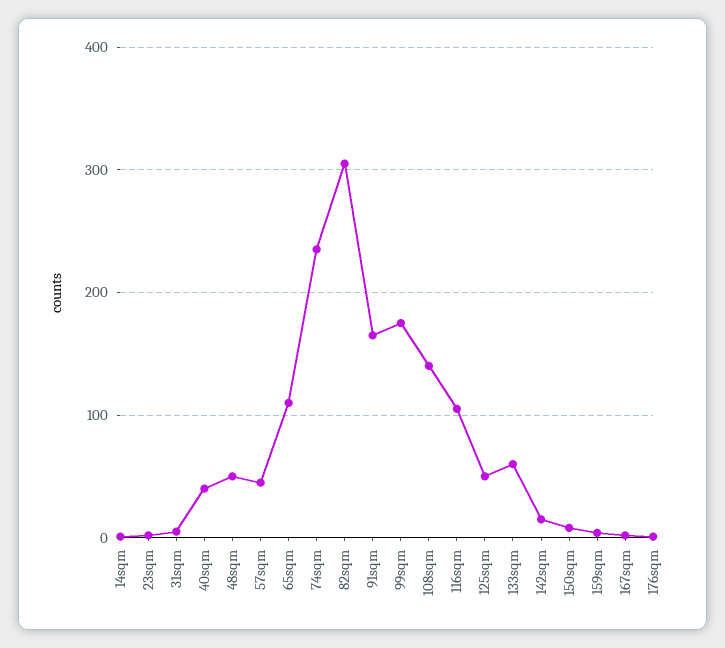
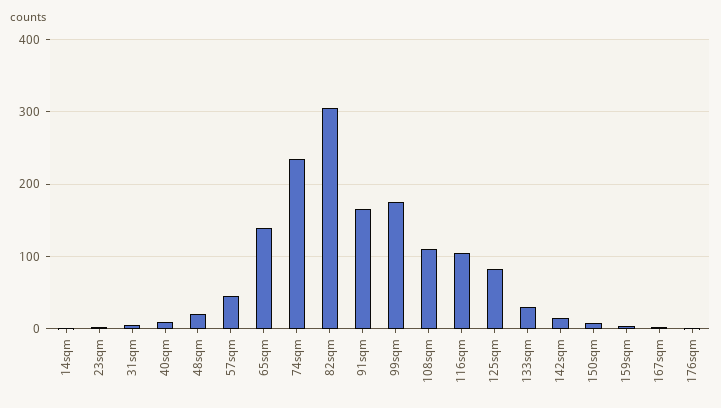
  {
    "14sqm": 0,
    "23sqm": 0,
    "31sqm": 10,
-   "40sqm": 40,
+   "40sqm": 10,
-   "48sqm": 50,
+   "48sqm": 20,
    "57sqm": 50,
-   "65sqm": 110,
+   "65sqm": 140,
    "74sqm": 240,
    "82sqm": 310,
    "91sqm": 170,
    "99sqm": 180,
-   "108sqm": 140,
+   "108sqm": 110,
    "116sqm": 110,
-   "125sqm": 50,
+   "125sqm": 80,
-   "133sqm": 60,
+   "133sqm": 30,
    "142sqm": 20,
    "150sqm": 10,
    "159sqm": 0,
    "167sqm": 0,
    "176sqm": 0
  }

